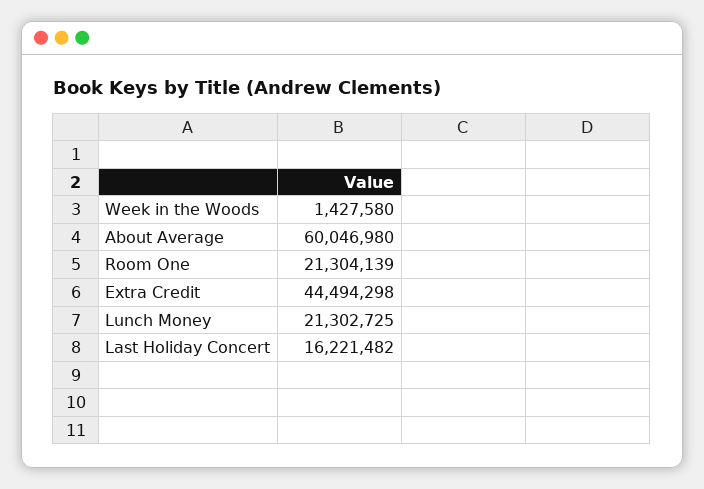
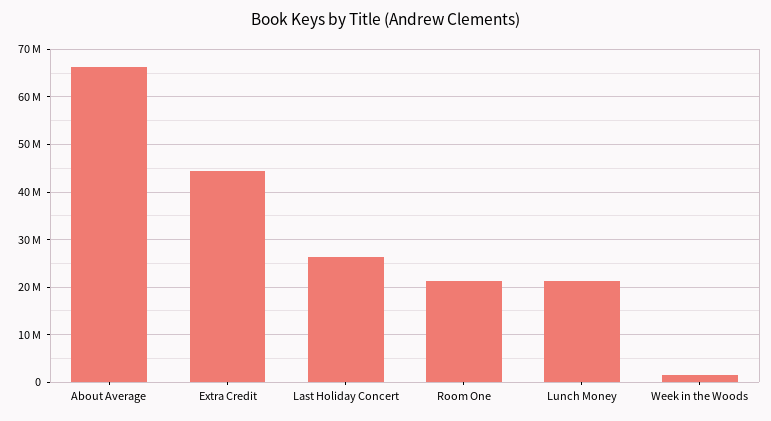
  {
    "Week in the Woods": 1427580,
-   "About Average": 60046980,
+   "About Average": 66000000,
    "Room One": 21304139,
    "Extra Credit": 44494298,
    "Lunch Money": 21302725,
-   "Last Holiday Concert": 16221482
+   "Last Holiday Concert": 26000000
  }

